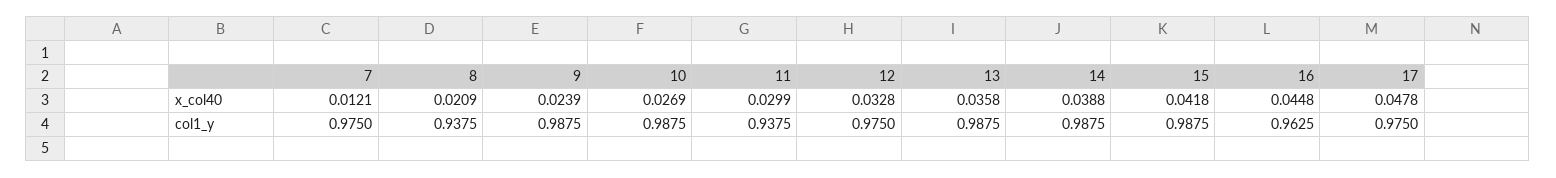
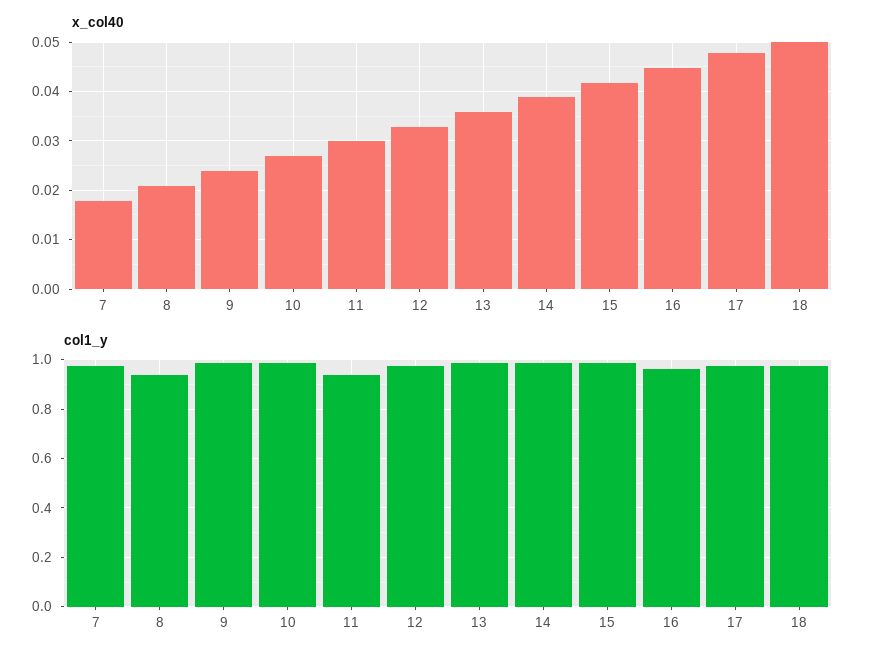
  {
    "x_col40": {
-     "7": 0.0121,
+     "7": 0.018,
      "8": 0.0209,
      "9": 0.0239,
      "10": 0.0269,
      "11": 0.0299,
      "12": 0.0328,
      "13": 0.0358,
      "14": 0.0388,
      "15": 0.0418,
      "16": 0.0448,
-     "17": 0.0478
+     "17": 0.0478,
+     "18": 0.05
    },
    "col1_y": {
      "7": 0.975,
      "8": 0.9375,
      "9": 0.9875,
      "10": 0.9875,
      "11": 0.9375,
      "12": 0.975,
      "13": 0.9875,
      "14": 0.9875,
      "15": 0.9875,
      "16": 0.9625,
-     "17": 0.975
+     "17": 0.975,
+     "18": 0.975
    }
  }

